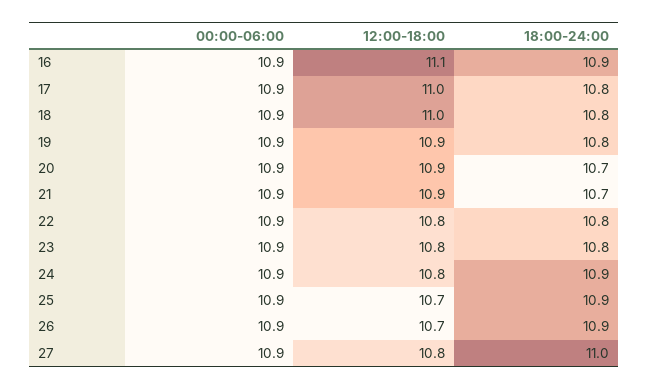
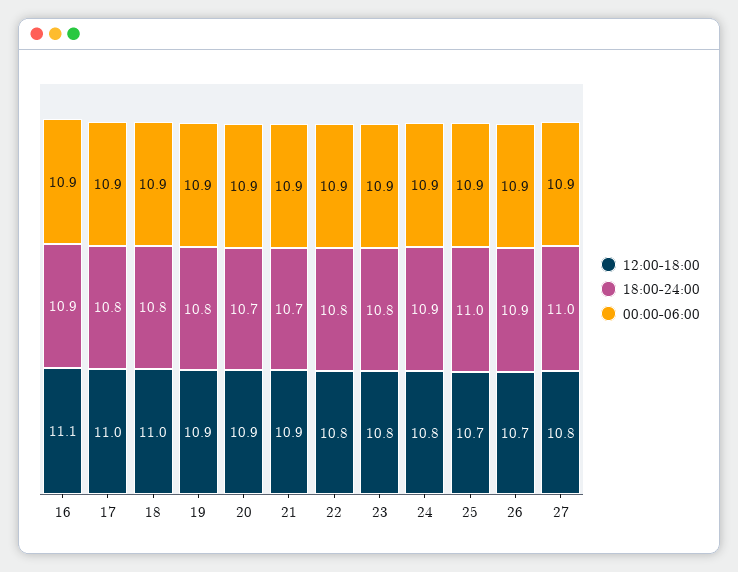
  {
    "00:00-06:00": {
      "16": 10.9,
      "17": 10.9,
      "18": 10.9,
      "19": 10.9,
      "20": 10.9,
      "21": 10.9,
      "22": 10.9,
      "23": 10.9,
      "24": 10.9,
      "25": 10.9,
      "26": 10.9,
      "27": 10.9
    },
    "12:00-18:00": {
      "16": 11.1,
      "17": 11,
      "18": 11,
      "19": 10.9,
      "20": 10.9,
      "21": 10.9,
      "22": 10.8,
      "23": 10.8,
      "24": 10.8,
      "25": 10.7,
      "26": 10.7,
      "27": 10.8
    },
    "18:00-24:00": {
      "16": 10.9,
      "17": 10.8,
      "18": 10.8,
      "19": 10.8,
      "20": 10.7,
      "21": 10.7,
      "22": 10.8,
      "23": 10.8,
      "24": 10.9,
-     "25": 10.9,
+     "25": 11,
      "26": 10.9,
      "27": 11
    }
  }

